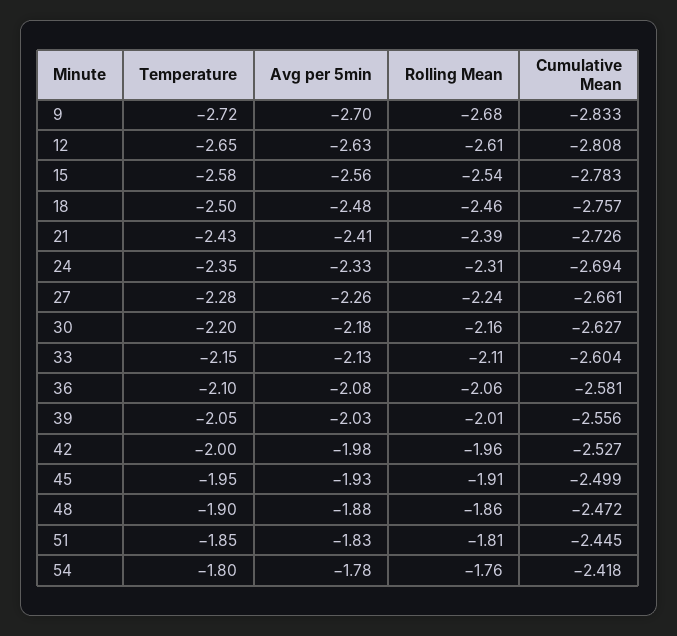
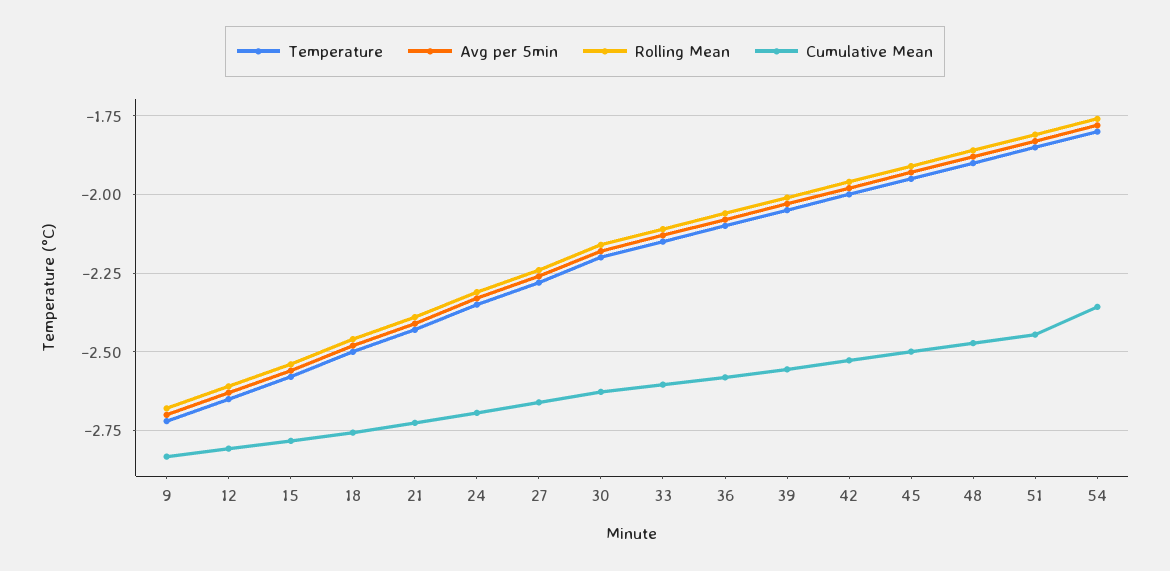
  {
    "Temperature": {
      "9": -2.72,
      "12": -2.65,
      "15": -2.58,
      "18": -2.5,
      "21": -2.43,
      "24": -2.35,
      "27": -2.28,
      "30": -2.2,
      "33": -2.15,
      "36": -2.1,
      "39": -2.05,
      "42": -2,
      "45": -1.95,
      "48": -1.9,
      "51": -1.85,
      "54": -1.8
    },
    "Avg per 5min": {
      "9": -2.7,
      "12": -2.63,
      "15": -2.56,
      "18": -2.48,
      "21": -2.41,
      "24": -2.33,
      "27": -2.26,
      "30": -2.18,
      "33": -2.13,
      "36": -2.08,
      "39": -2.03,
      "42": -1.98,
      "45": -1.93,
      "48": -1.88,
      "51": -1.83,
      "54": -1.78
    },
    "Rolling Mean": {
      "9": -2.68,
      "12": -2.61,
      "15": -2.54,
      "18": -2.46,
      "21": -2.39,
      "24": -2.31,
      "27": -2.24,
      "30": -2.16,
      "33": -2.11,
      "36": -2.06,
      "39": -2.01,
      "42": -1.96,
      "45": -1.91,
      "48": -1.86,
      "51": -1.81,
      "54": -1.76
    },
    "Cumulative Mean": {
      "9": -2.833,
      "12": -2.808,
      "15": -2.783,
      "18": -2.757,
      "21": -2.726,
      "24": -2.694,
      "27": -2.661,
      "30": -2.627,
      "33": -2.604,
      "36": -2.581,
      "39": -2.556,
      "42": -2.527,
      "45": -2.499,
      "48": -2.472,
      "51": -2.445,
-     "54": -2.418
+     "54": -2.35
    }
  }

